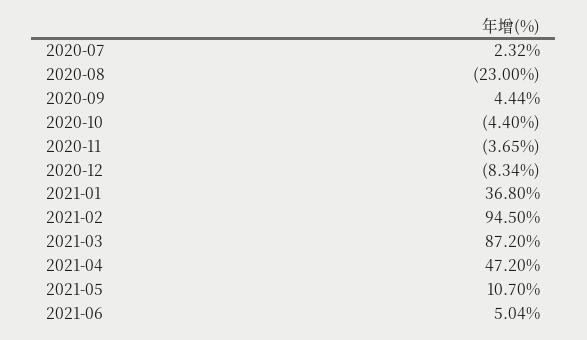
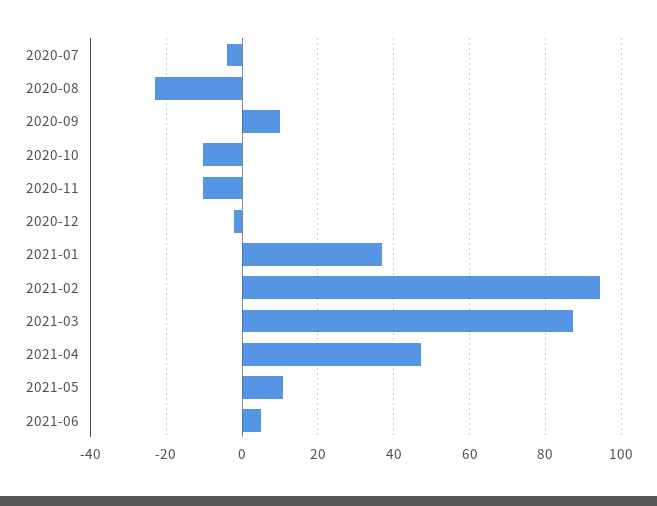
  {
-   "2020-07": 2.32,
+   "2020-07": -4,
    "2020-08": -23,
-   "2020-09": 4.44,
+   "2020-09": 10,
-   "2020-10": -4.4,
+   "2020-10": -10,
-   "2020-11": -3.65,
+   "2020-11": -10,
-   "2020-12": -8.34,
+   "2020-12": -2,
    "2021-01": 36.8,
    "2021-02": 94.5,
    "2021-03": 87.2,
    "2021-04": 47.2,
    "2021-05": 10.7,
    "2021-06": 5.04
  }

